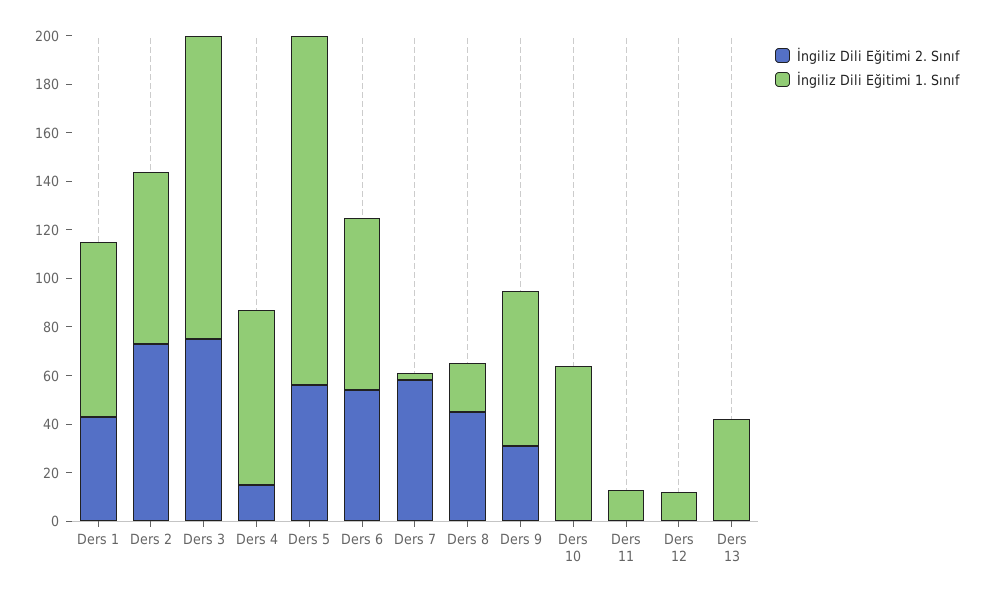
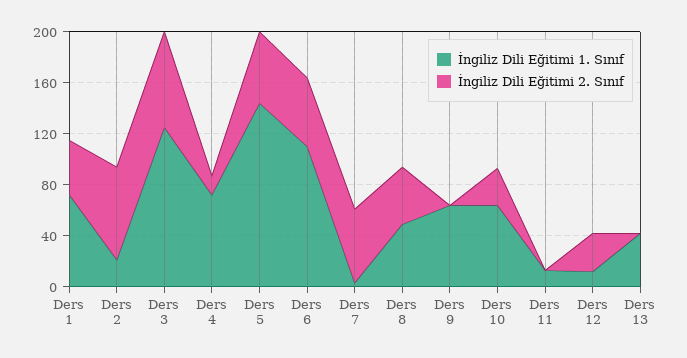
  {
    "İngiliz Dili Eğitimi 2. Sınıf": {
      "Ders 1": 45,
      "Ders 2": 75,
      "Ders 3": 75,
      "Ders 4": 15,
      "Ders 5": 55,
      "Ders 6": 55,
      "Ders 7": 60,
      "Ders 8": 45,
-     "Ders 9": 30,
+     "Ders 9": 0,
-     "Ders 10": 0,
+     "Ders 10": 30,
      "Ders 11": 0,
-     "Ders 12": 0,
+     "Ders 12": 30,
      "Ders 13": 0
    },
    "İngiliz Dili Eğitimi 1. Sınıf": {
      "Ders 1": 70,
-     "Ders 2": 70,
+     "Ders 2": 20,
      "Ders 3": 125,
      "Ders 4": 70,
      "Ders 5": 145,
-     "Ders 6": 70,
+     "Ders 6": 110,
      "Ders 7": 5,
-     "Ders 8": 20,
+     "Ders 8": 50,
      "Ders 9": 65,
      "Ders 10": 65,
      "Ders 11": 15,
      "Ders 12": 10,
      "Ders 13": 40
    }
  }

